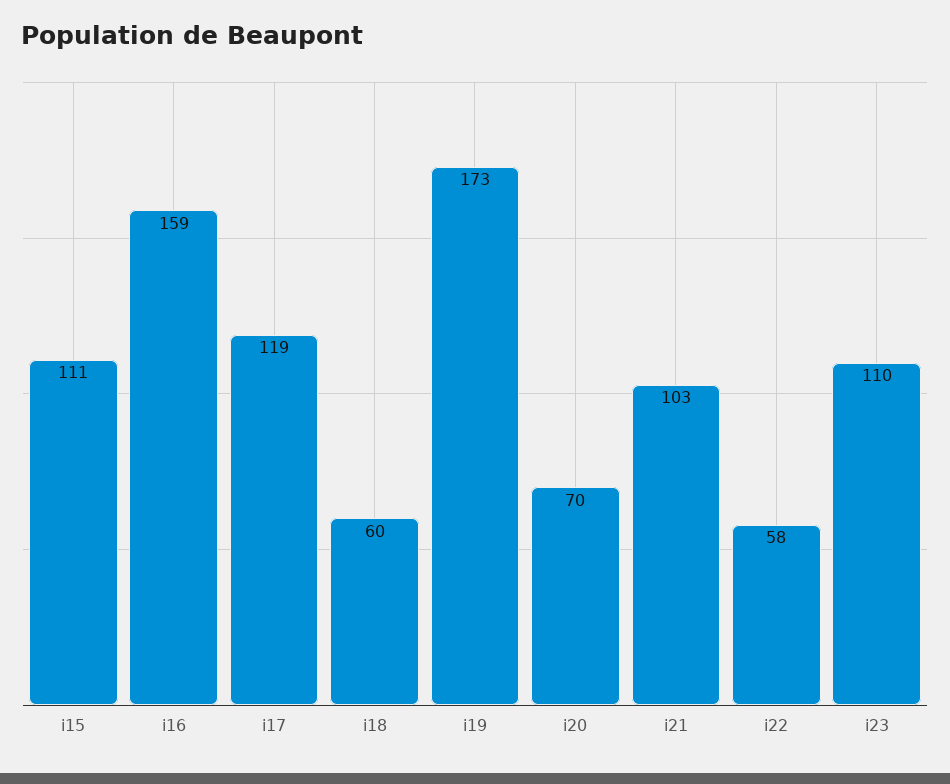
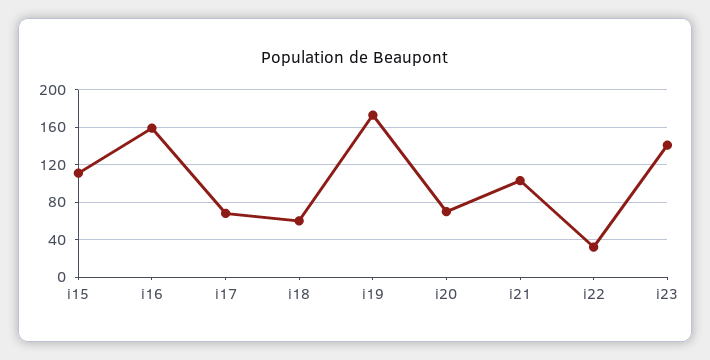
  {
    "i15": 111,
    "i16": 159,
-   "i17": 119,
+   "i17": 70,
    "i18": 60,
    "i19": 173,
    "i20": 70,
    "i21": 103,
-   "i22": 58,
+   "i22": 30,
-   "i23": 110
+   "i23": 140
  }

